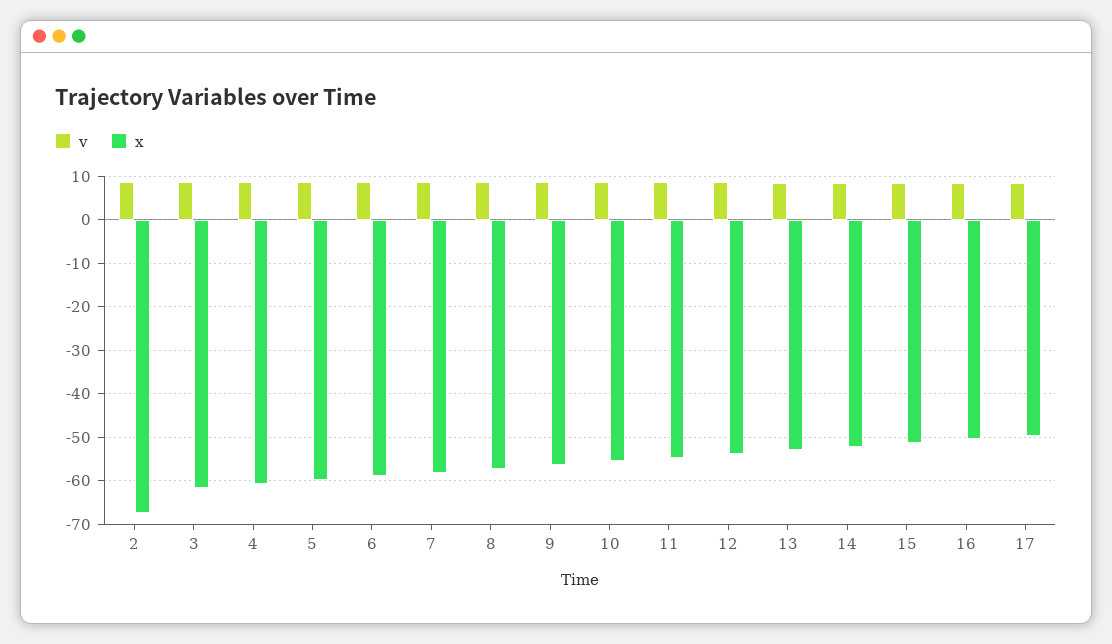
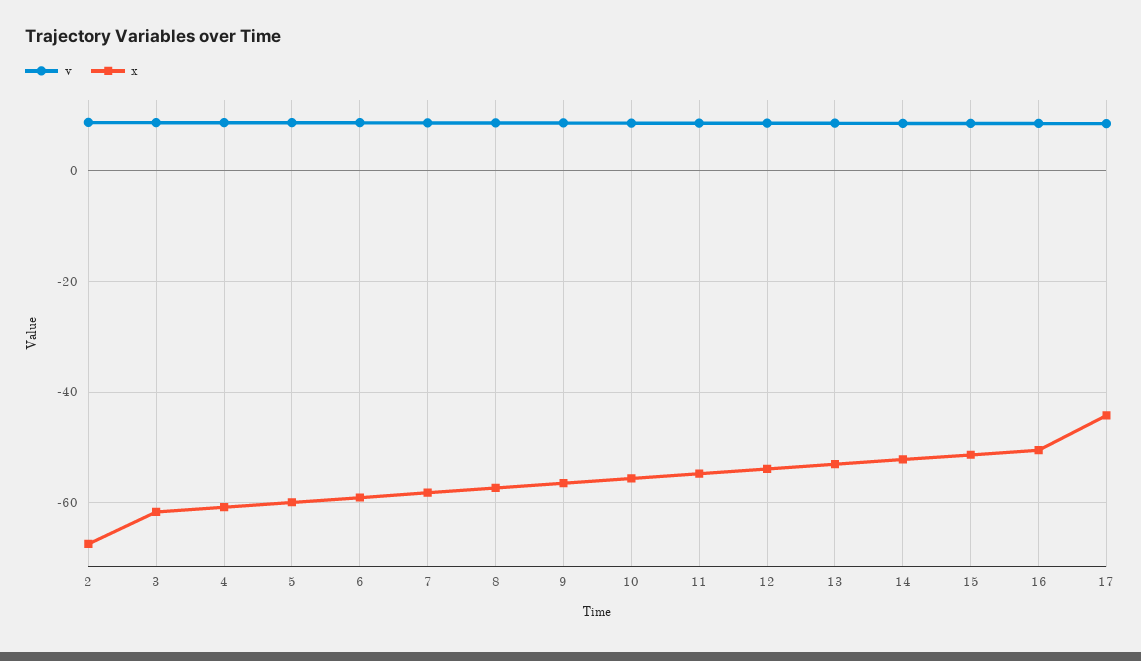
  {
    "v": {
      "2": 8,
      "3": 8,
      "4": 8,
      "5": 8,
      "6": 8,
      "7": 8,
      "8": 8,
      "9": 8,
      "10": 8,
      "11": 8,
      "12": 8,
      "13": 8,
      "14": 8,
      "15": 8,
      "16": 8,
      "17": 8
    },
    "x": {
      "2": -68,
      "3": -62,
      "4": -60,
      "5": -60,
      "6": -60,
      "7": -58,
      "8": -58,
      "9": -56,
      "10": -56,
      "11": -54,
      "12": -54,
      "13": -54,
      "14": -52,
      "15": -52,
      "16": -50,
-     "17": -50
+     "17": -44
    }
  }

